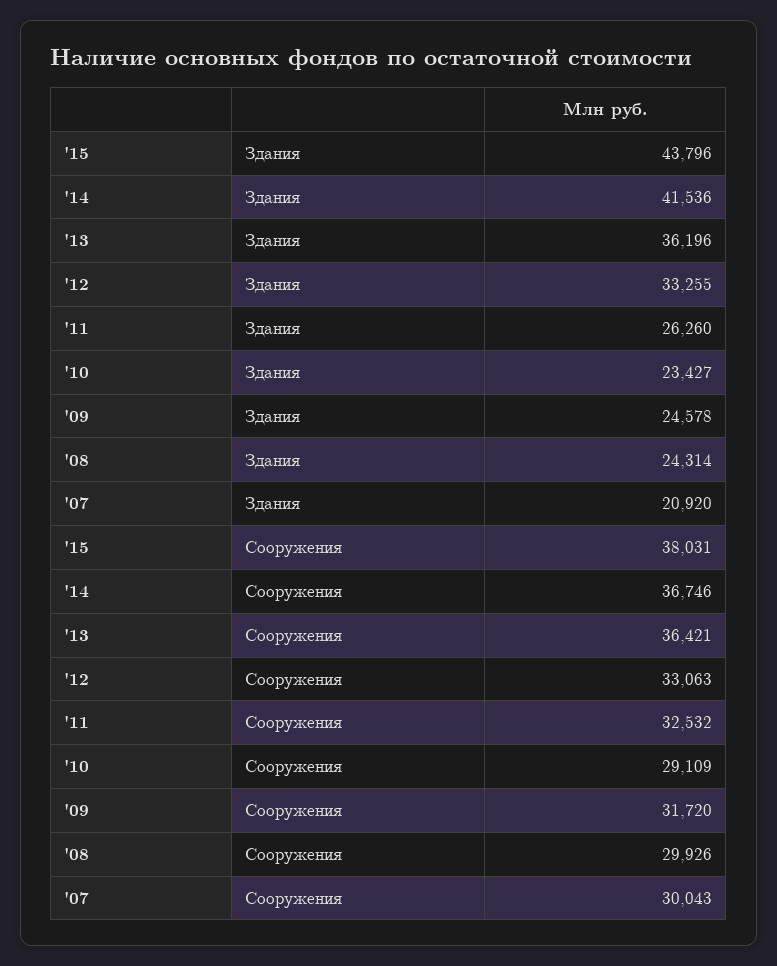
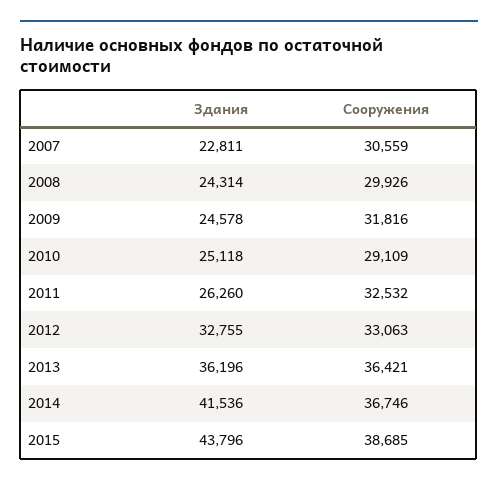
  {
    "'15": {
      "Здания": 43796,
-     "Сооружения": 38031
+     "Сооружения": 38685
    },
    "'14": {
      "Здания": 41536,
      "Сооружения": 36746
    },
    "'13": {
      "Здания": 36196,
      "Сооружения": 36421
    },
    "'12": {
-     "Здания": 33255,
+     "Здания": 32755,
      "Сооружения": 33063
    },
    "'11": {
      "Здания": 26260,
      "Сооружения": 32532
    },
    "'10": {
-     "Здания": 23427,
+     "Здания": 25118,
      "Сооружения": 29109
    },
    "'09": {
      "Здания": 24578,
-     "Сооружения": 31720
+     "Сооружения": 31816
    },
    "'08": {
      "Здания": 24314,
      "Сооружения": 29926
    },
    "'07": {
-     "Здания": 20920,
+     "Здания": 22811,
-     "Сооружения": 30043
+     "Сооружения": 30559
    }
  }

